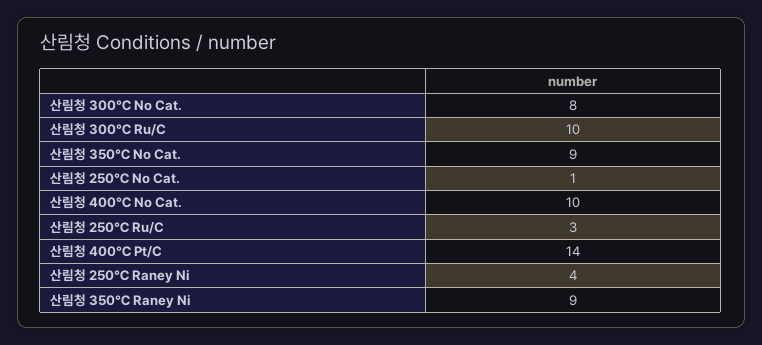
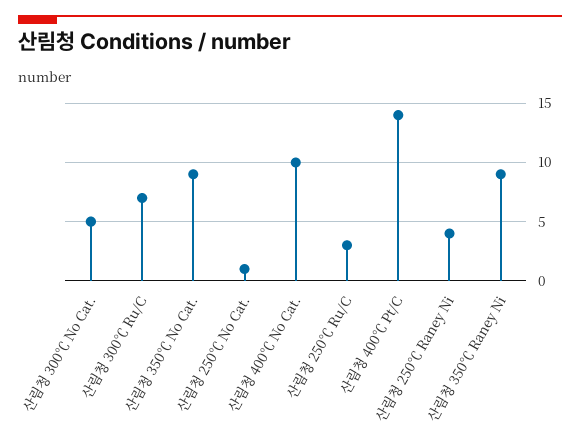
  {
-   "산림청 300℃ No Cat.": 8,
+   "산림청 300℃ No Cat.": 5,
-   "산림청 300℃ Ru/C": 10,
+   "산림청 300℃ Ru/C": 7,
    "산림청 350℃ No Cat.": 9,
    "산림청 250℃ No Cat.": 1,
    "산림청 400℃ No Cat.": 10,
    "산림청 250℃ Ru/C": 3,
    "산림청 400℃ Pt/C": 14,
    "산림청 250℃ Raney Ni": 4,
    "산림청 350℃ Raney Ni": 9
  }

